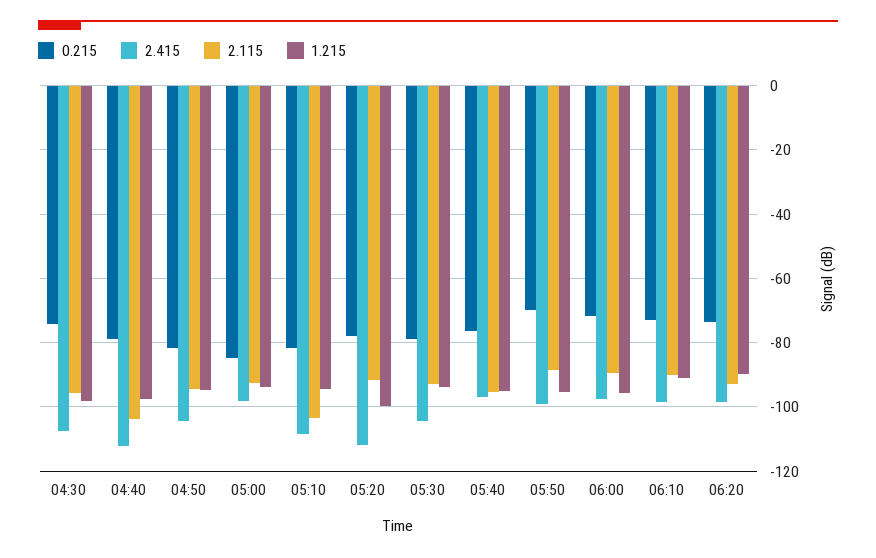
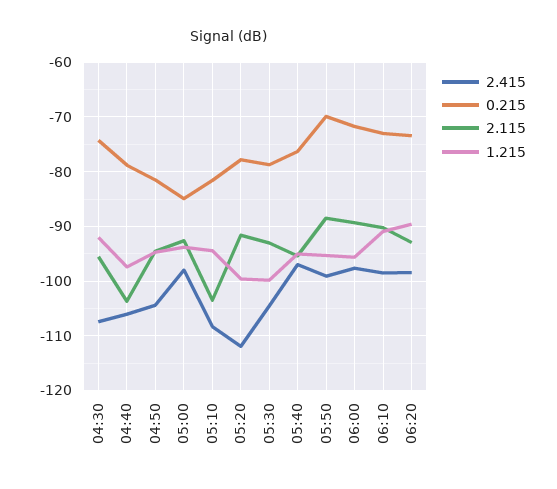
  {
    "0.215": {
      "04:30": -74,
      "04:40": -78,
      "04:50": -82,
      "05:00": -84,
      "05:10": -82,
      "05:20": -78,
      "05:30": -78,
      "05:40": -76,
      "05:50": -70,
      "06:00": -72,
      "06:10": -74,
      "06:20": -74
    },
    "2.415": {
      "04:30": -108,
-     "04:40": -112,
+     "04:40": -106,
      "04:50": -104,
      "05:00": -98,
      "05:10": -108,
      "05:20": -112,
      "05:30": -104,
      "05:40": -98,
      "05:50": -100,
      "06:00": -98,
      "06:10": -98,
      "06:20": -98
    },
    "2.115": {
      "04:30": -96,
      "04:40": -104,
      "04:50": -94,
      "05:00": -92,
      "05:10": -104,
      "05:20": -92,
      "05:30": -94,
      "05:40": -96,
      "05:50": -88,
      "06:00": -90,
      "06:10": -90,
      "06:20": -92
    },
    "1.215": {
-     "04:30": -98,
+     "04:30": -92,
      "04:40": -98,
      "04:50": -94,
      "05:00": -94,
      "05:10": -94,
      "05:20": -100,
-     "05:30": -94,
+     "05:30": -100,
      "05:40": -96,
      "05:50": -96,
      "06:00": -96,
      "06:10": -90,
      "06:20": -90
    }
  }

